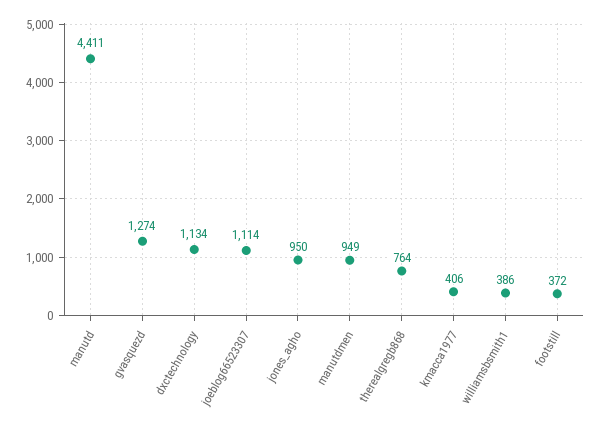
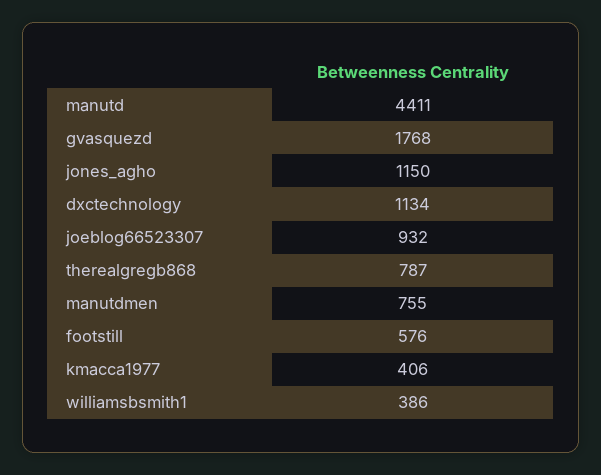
  {
    "manutd": 4411,
-   "gvasquezd": 1274,
+   "gvasquezd": 1768,
    "dxctechnology": 1134,
-   "joeblog66523307": 1114,
+   "joeblog66523307": 932,
-   "jones_agho": 950,
+   "jones_agho": 1150,
-   "manutdmen": 949,
+   "manutdmen": 755,
-   "therealgregb868": 764,
+   "therealgregb868": 787,
    "kmacca1977": 406,
    "williamsbsmith1": 386,
-   "footstill": 372
+   "footstill": 576
  }

